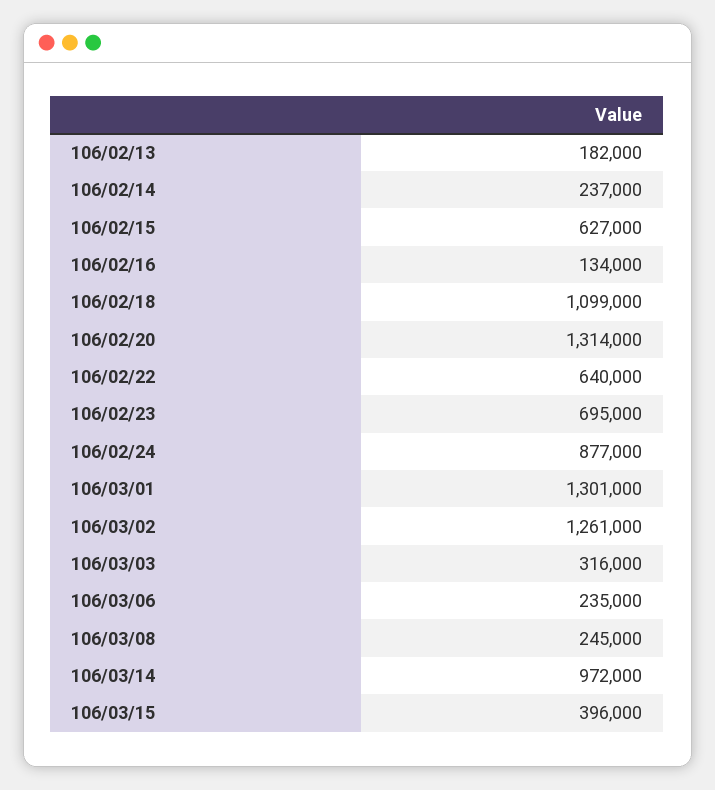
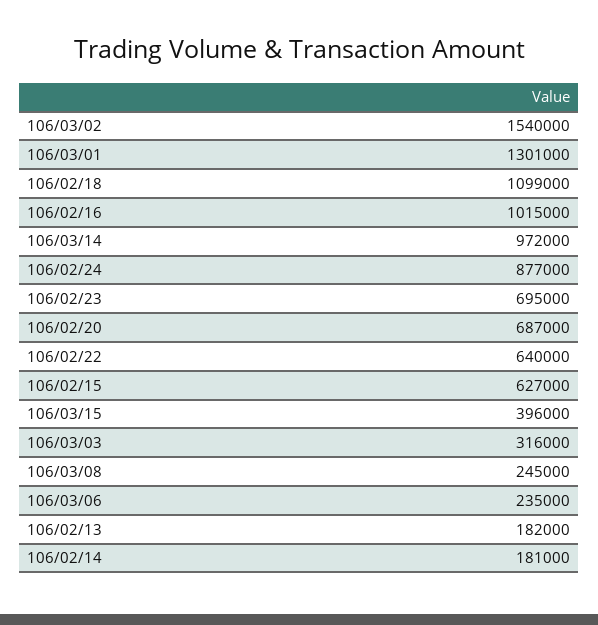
  {
    "106/02/13": 182000,
-   "106/02/14": 237000,
+   "106/02/14": 181000,
    "106/02/15": 627000,
-   "106/02/16": 134000,
+   "106/02/16": 1015000,
    "106/02/18": 1099000,
-   "106/02/20": 1314000,
+   "106/02/20": 687000,
    "106/02/22": 640000,
    "106/02/23": 695000,
    "106/02/24": 877000,
    "106/03/01": 1301000,
-   "106/03/02": 1261000,
+   "106/03/02": 1540000,
    "106/03/03": 316000,
    "106/03/06": 235000,
    "106/03/08": 245000,
    "106/03/14": 972000,
    "106/03/15": 396000
  }

